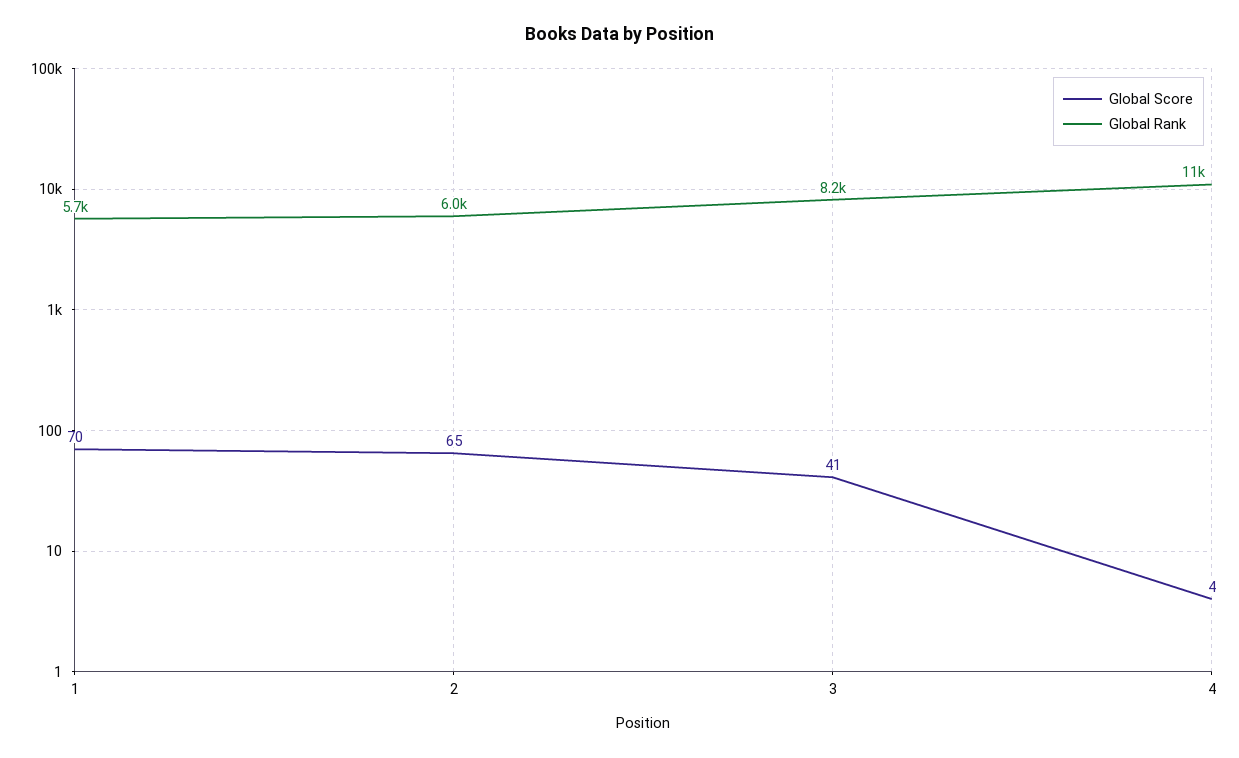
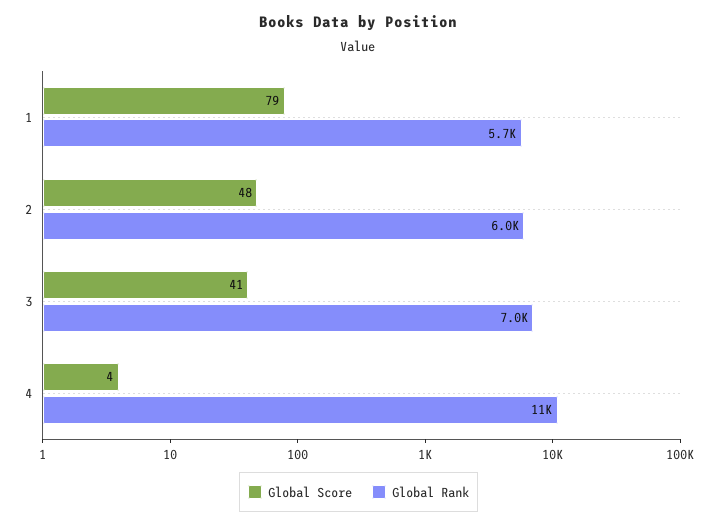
  {
    "Global Score": {
-     "1": 70,
+     "1": 79,
-     "2": 65,
+     "2": 48,
      "3": 41,
      "4": 4
    },
    "Global Rank": {
      "1": 5700,
      "2": 6000,
-     "3": 8200,
+     "3": 7000,
      "4": 11000
    }
  }

